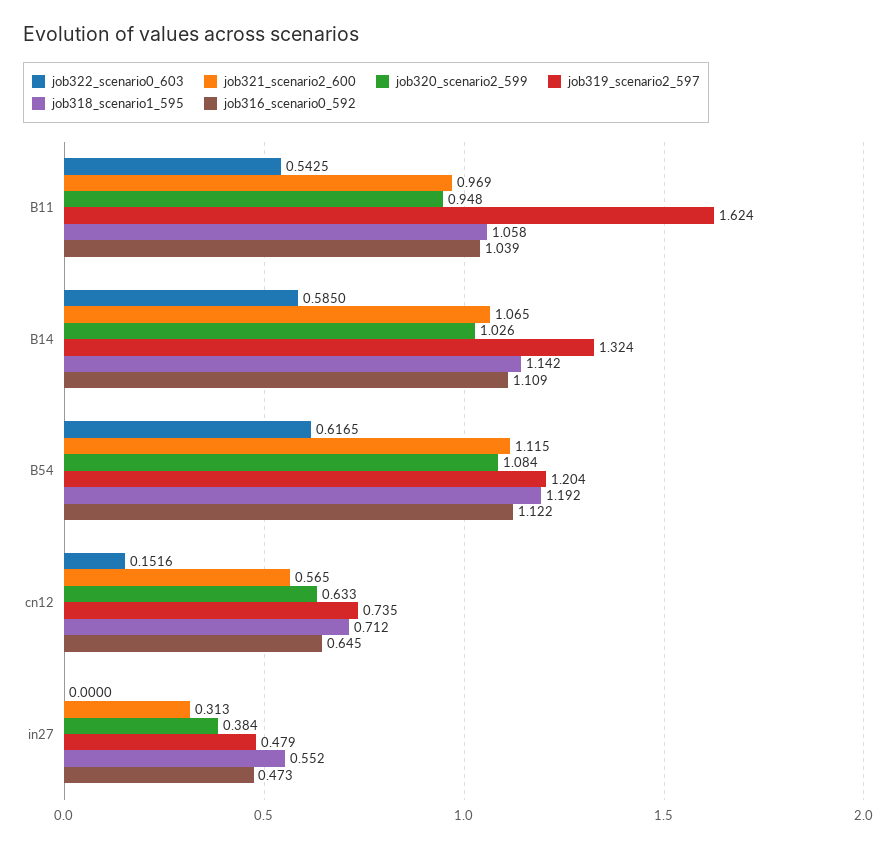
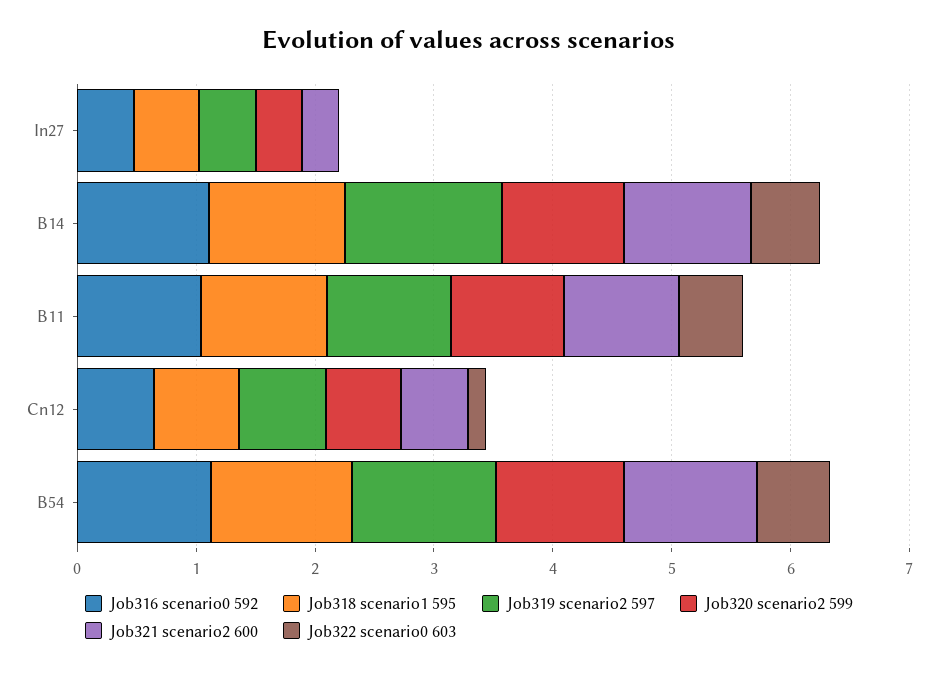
  {
    "job322_scenario0_603": {
      "B11": 0.5425,
      "B14": 0.585,
      "B54": 0.6165,
      "cn12": 0.1516,
      "in27": 0
    },
    "job321_scenario2_600": {
      "B11": 0.969,
      "B14": 1.065,
      "B54": 1.115,
      "cn12": 0.565,
      "in27": 0.313
    },
    "job320_scenario2_599": {
      "B11": 0.948,
      "B14": 1.026,
      "B54": 1.084,
      "cn12": 0.633,
      "in27": 0.384
    },
    "job319_scenario2_597": {
-     "B11": 1.624,
+     "B11": 1,
      "B14": 1.324,
      "B54": 1.204,
      "cn12": 0.735,
      "in27": 0.479
    },
    "job318_scenario1_595": {
      "B11": 1.058,
      "B14": 1.142,
      "B54": 1.192,
      "cn12": 0.712,
      "in27": 0.552
    },
    "job316_scenario0_592": {
      "B11": 1.039,
      "B14": 1.109,
      "B54": 1.122,
      "cn12": 0.645,
      "in27": 0.473
    }
  }

